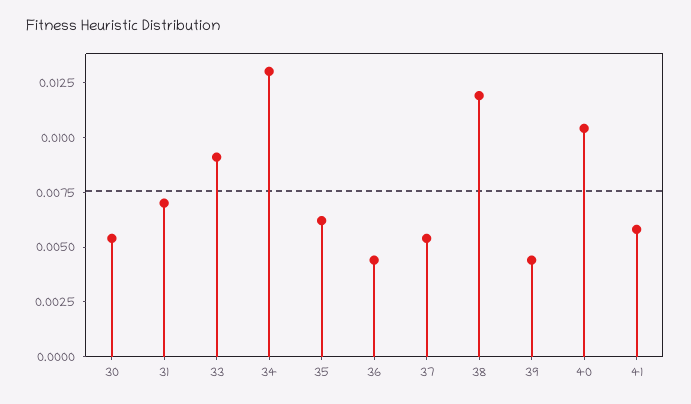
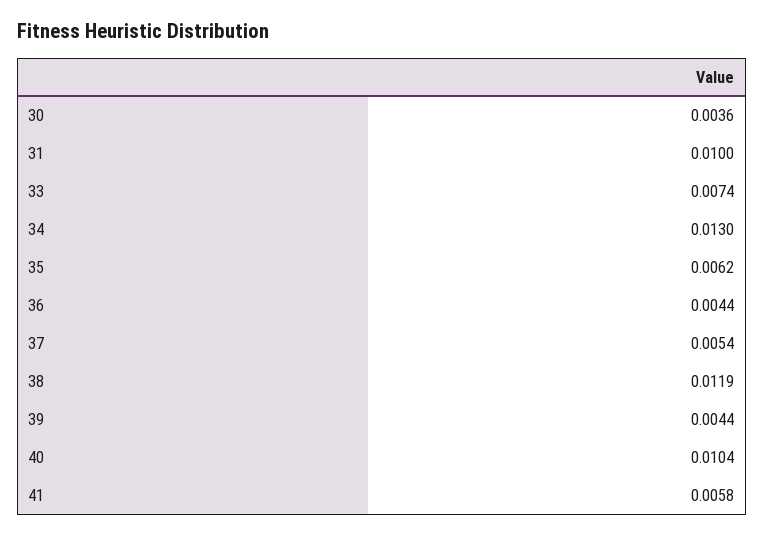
  {
-   "30": 0.0055,
+   "30": 0.0036,
-   "31": 0.007,
+   "31": 0.01,
-   "33": 0.009,
+   "33": 0.0074,
    "34": 0.013,
    "35": 0.0062,
    "36": 0.0044,
    "37": 0.0054,
    "38": 0.0119,
    "39": 0.0044,
    "40": 0.0104,
    "41": 0.0058
  }

